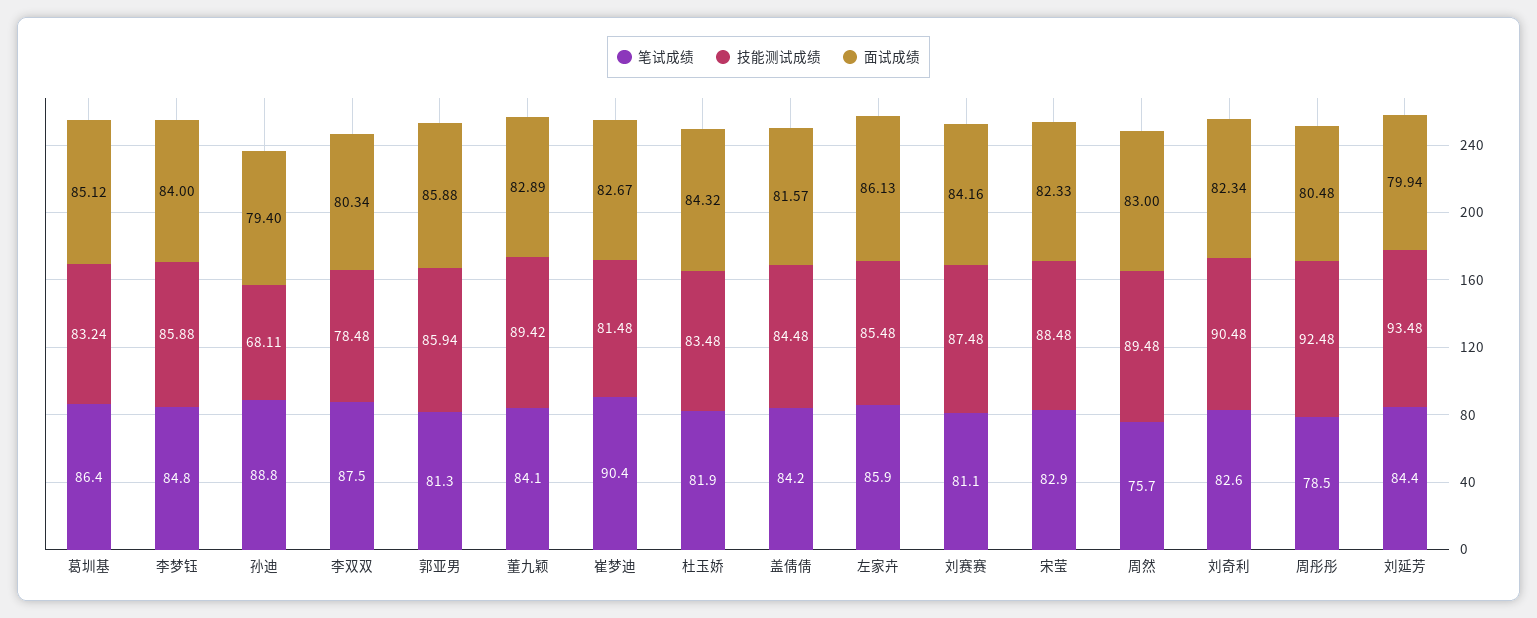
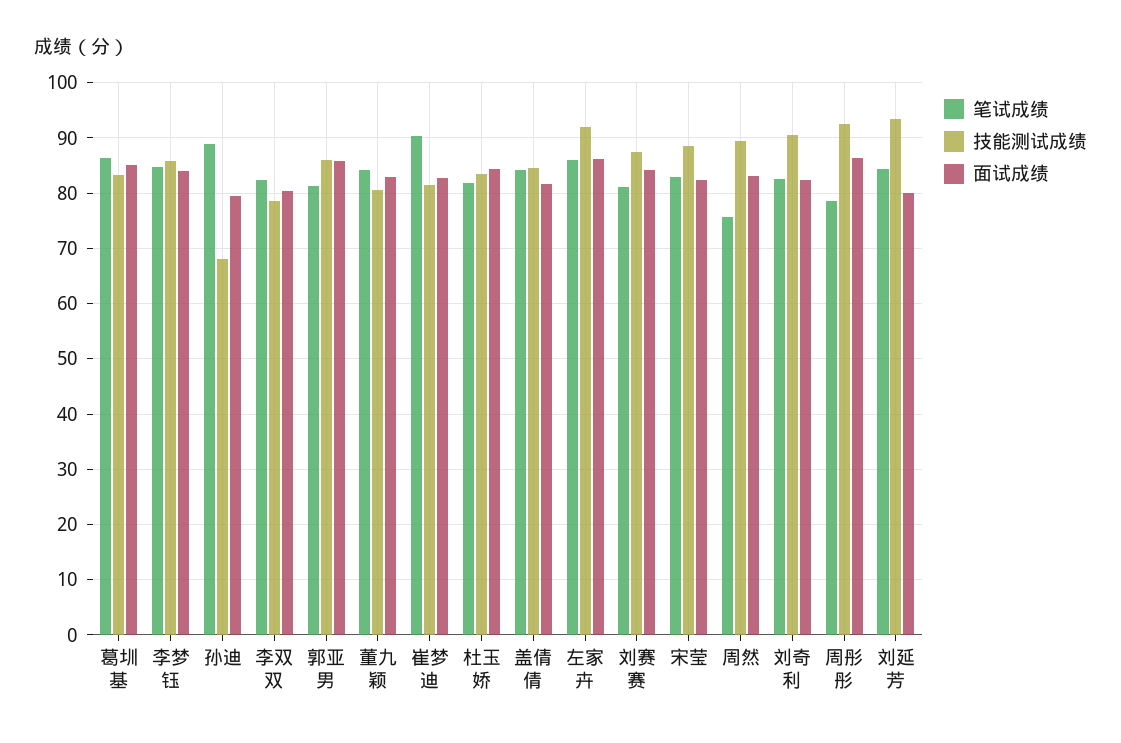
  {
    "笔试成绩": {
      "葛圳基": 86.4,
      "李梦钰": 84.8,
      "孙迪": 88.8,
-     "李双双": 87.5,
+     "李双双": 82,
      "郭亚男": 81.3,
      "董九颖": 84.1,
      "崔梦迪": 90.4,
      "杜玉娇": 81.9,
      "盖倩倩": 84.2,
      "左家卉": 85.9,
      "刘赛赛": 81.1,
      "宋莹": 82.9,
      "周然": 75.7,
      "刘奇利": 82.6,
      "周彤彤": 78.5,
      "刘延芳": 84.4
    },
    "技能测试成绩": {
      "葛圳基": 83.24,
      "李梦钰": 85.88,
      "孙迪": 68.11,
      "李双双": 78.48,
      "郭亚男": 85.94,
-     "董九颖": 89.42,
+     "董九颖": 80,
      "崔梦迪": 81.48,
      "杜玉娇": 83.48,
      "盖倩倩": 84.48,
-     "左家卉": 85.48,
+     "左家卉": 92,
      "刘赛赛": 87.48,
      "宋莹": 88.48,
      "周然": 89.48,
      "刘奇利": 90.48,
      "周彤彤": 92.48,
      "刘延芳": 93.48
    },
    "面试成绩": {
      "葛圳基": 85.12,
      "李梦钰": 84,
      "孙迪": 79.4,
      "李双双": 80.34,
      "郭亚男": 85.88,
      "董九颖": 82.89,
      "崔梦迪": 82.67,
      "杜玉娇": 84.32,
      "盖倩倩": 81.57,
      "左家卉": 86.13,
      "刘赛赛": 84.16,
      "宋莹": 82.33,
      "周然": 83,
      "刘奇利": 82.34,
-     "周彤彤": 80.48,
+     "周彤彤": 86,
      "刘延芳": 79.94
    }
  }

